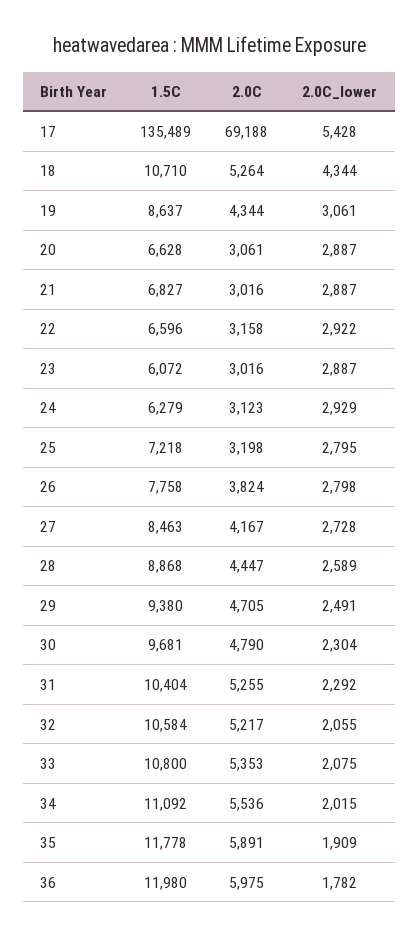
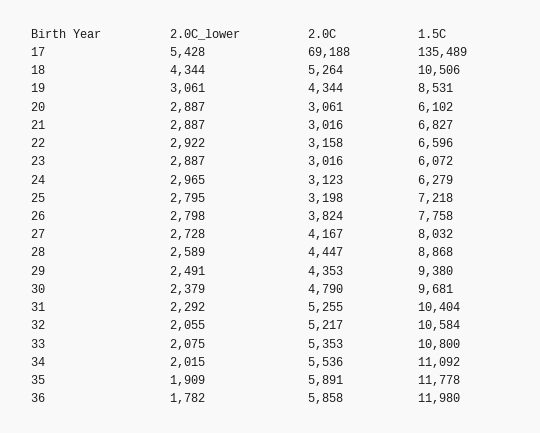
  {
    "1.5C": {
      "17": 135489,
-     "18": 10710,
+     "18": 10506,
-     "19": 8637,
+     "19": 8531,
-     "20": 6628,
+     "20": 6102,
      "21": 6827,
      "22": 6596,
      "23": 6072,
      "24": 6279,
      "25": 7218,
      "26": 7758,
-     "27": 8463,
+     "27": 8032,
      "28": 8868,
      "29": 9380,
      "30": 9681,
      "31": 10404,
      "32": 10584,
      "33": 10800,
      "34": 11092,
      "35": 11778,
      "36": 11980
    },
    "2.0C": {
      "17": 69188,
      "18": 5264,
      "19": 4344,
      "20": 3061,
      "21": 3016,
      "22": 3158,
      "23": 3016,
      "24": 3123,
      "25": 3198,
      "26": 3824,
      "27": 4167,
      "28": 4447,
-     "29": 4705,
+     "29": 4353,
      "30": 4790,
      "31": 5255,
      "32": 5217,
      "33": 5353,
      "34": 5536,
      "35": 5891,
-     "36": 5975
+     "36": 5858
    },
    "2.0C_lower": {
      "17": 5428,
      "18": 4344,
      "19": 3061,
      "20": 2887,
      "21": 2887,
      "22": 2922,
      "23": 2887,
-     "24": 2929,
+     "24": 2965,
      "25": 2795,
      "26": 2798,
      "27": 2728,
      "28": 2589,
      "29": 2491,
-     "30": 2304,
+     "30": 2379,
      "31": 2292,
      "32": 2055,
      "33": 2075,
      "34": 2015,
      "35": 1909,
      "36": 1782
    }
  }

